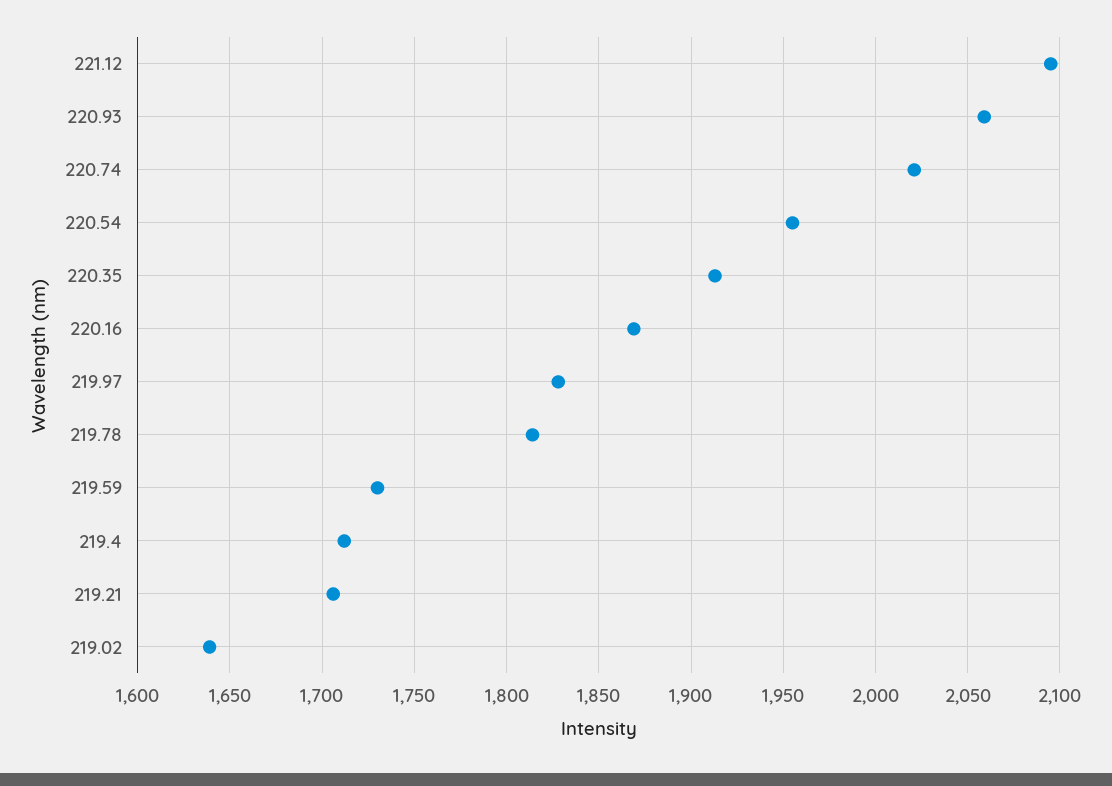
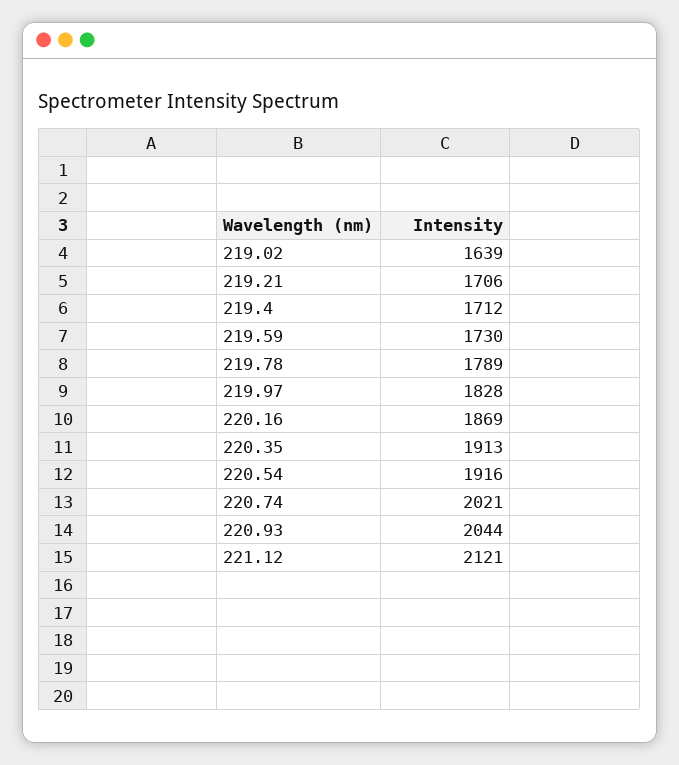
  {
-   "221.12": 2095,
+   "221.12": 2121,
-   "220.93": 2060,
+   "220.93": 2044,
    "220.74": 2021,
-   "220.54": 1955,
+   "220.54": 1916,
    "220.35": 1913,
    "220.16": 1869,
    "219.97": 1828,
-   "219.78": 1815,
+   "219.78": 1789,
    "219.59": 1730,
    "219.4": 1712,
    "219.21": 1706,
    "219.02": 1639
  }

